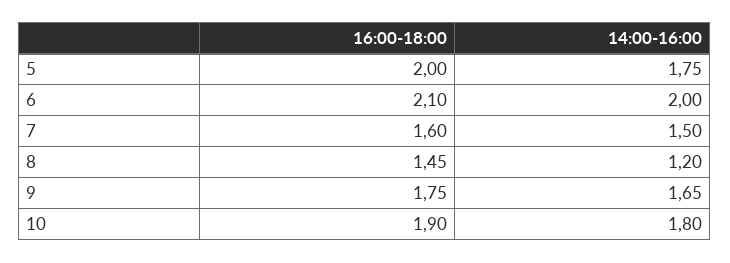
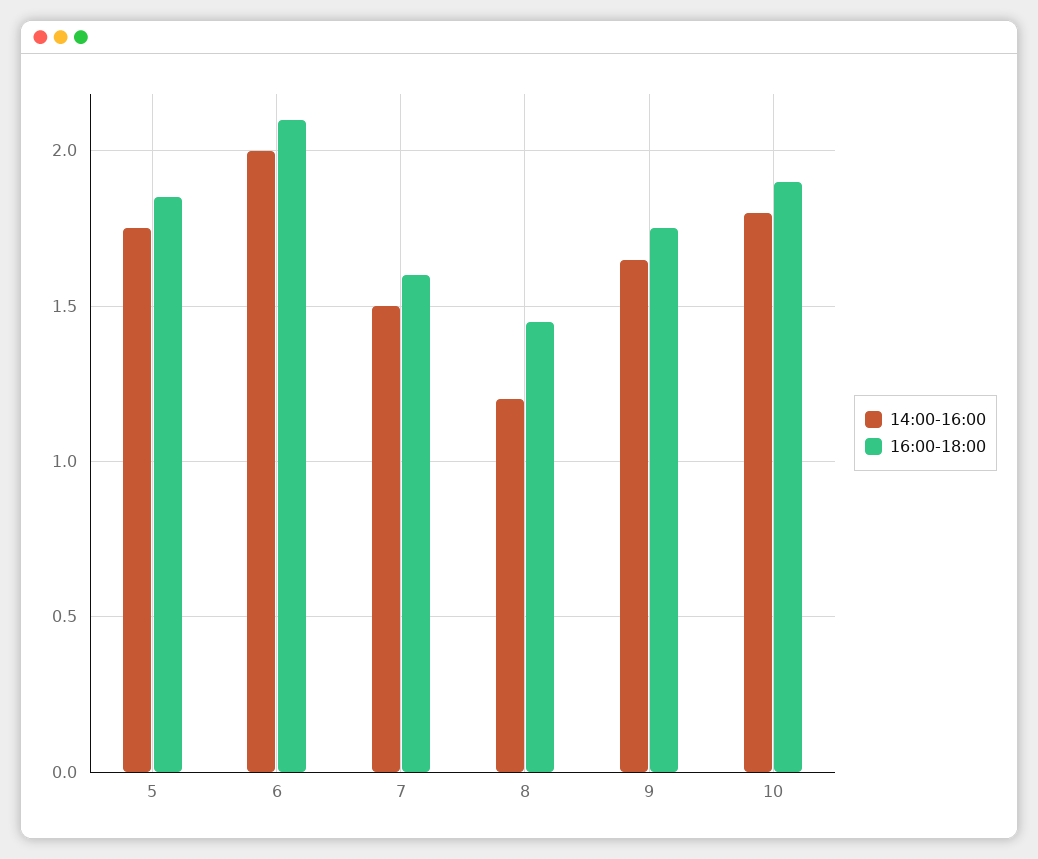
  {
    "16:00-18:00": {
-     "5": 2,
+     "5": 1.85,
      "6": 2.1,
      "7": 1.6,
      "8": 1.45,
      "9": 1.75,
      "10": 1.9
    },
    "14:00-16:00": {
      "5": 1.75,
      "6": 2,
      "7": 1.5,
      "8": 1.2,
      "9": 1.65,
      "10": 1.8
    }
  }

